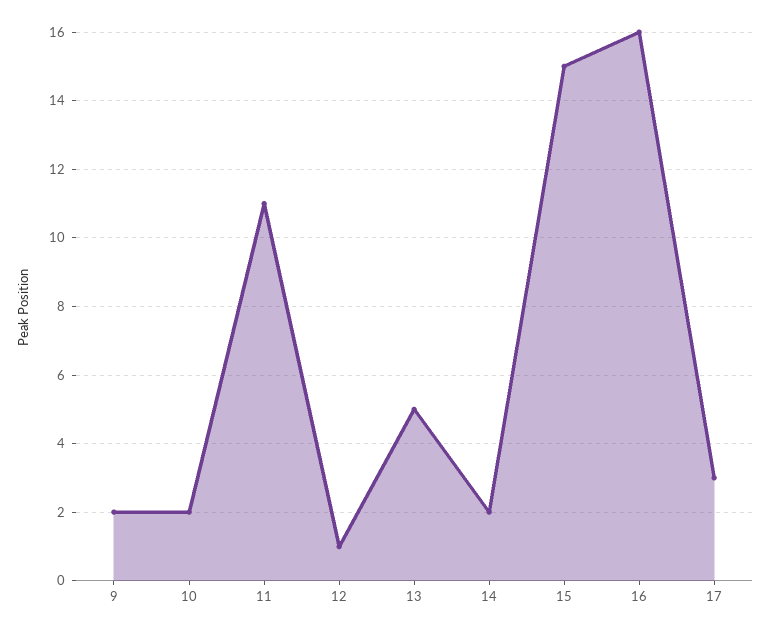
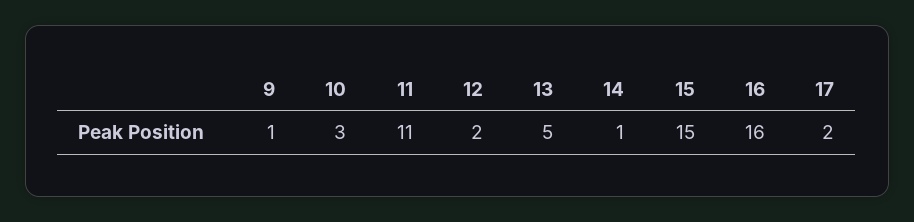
  {
-   "9": 2,
+   "9": 1,
-   "10": 2,
+   "10": 3,
    "11": 11,
-   "12": 1,
+   "12": 2,
    "13": 5,
-   "14": 2,
+   "14": 1,
    "15": 15,
    "16": 16,
-   "17": 3
+   "17": 2
  }

